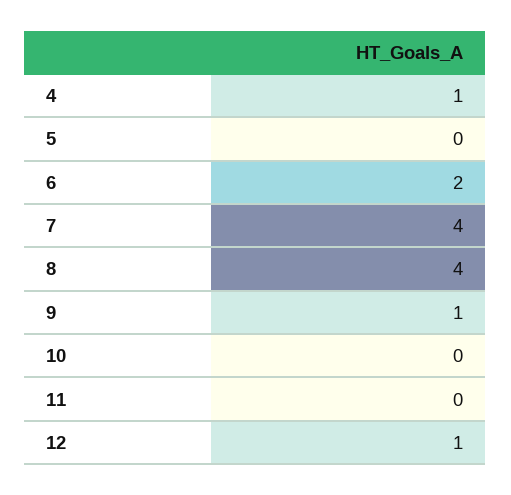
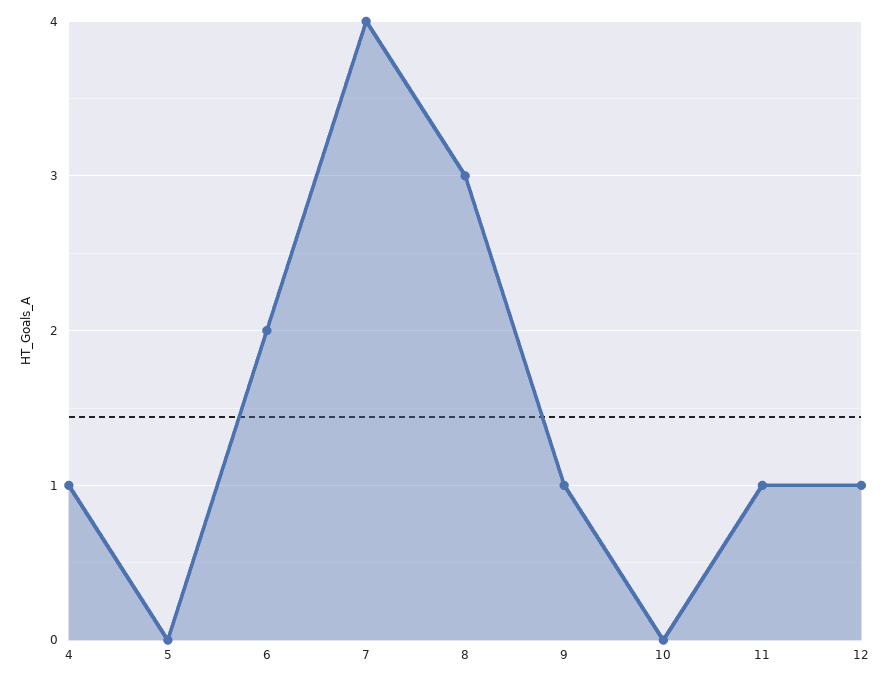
  {
    "4": 1,
    "5": 0,
    "6": 2,
    "7": 4,
-   "8": 4,
+   "8": 3,
    "9": 1,
    "10": 0,
-   "11": 0,
+   "11": 1,
    "12": 1
  }

